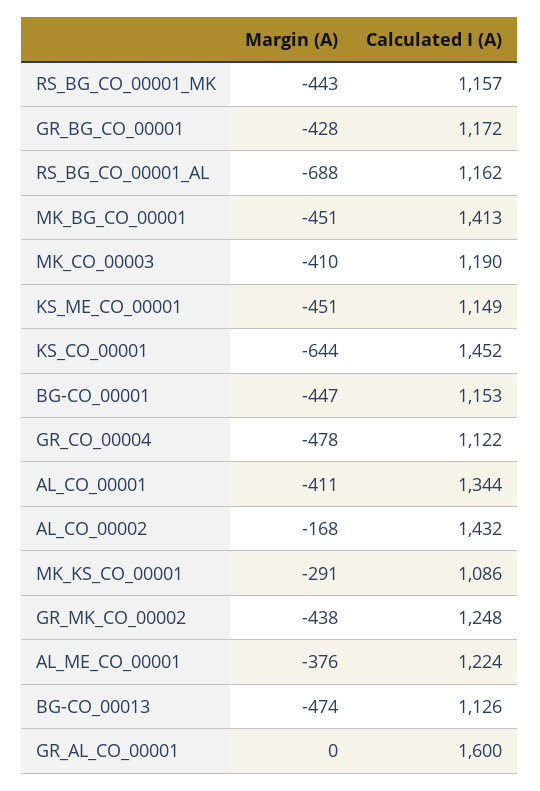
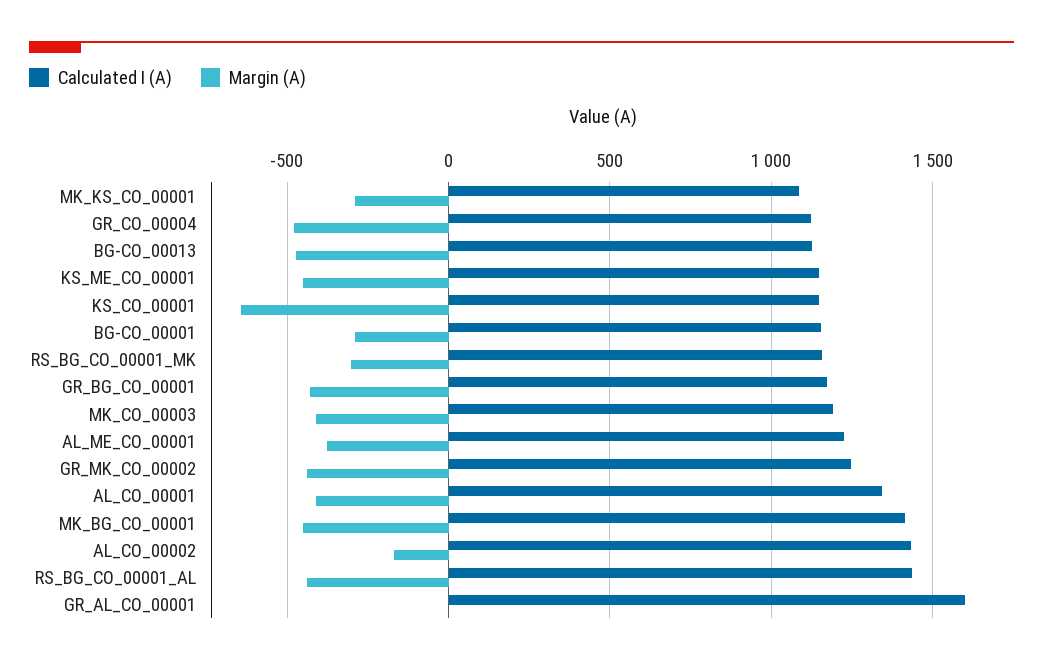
  {
    "Margin (A)": {
-     "RS_BG_CO_00001_MK": -443,
+     "RS_BG_CO_00001_MK": -300,
      "GR_BG_CO_00001": -428,
-     "RS_BG_CO_00001_AL": -688,
+     "RS_BG_CO_00001_AL": -450,
      "MK_BG_CO_00001": -451,
      "MK_CO_00003": -410,
      "KS_ME_CO_00001": -451,
      "KS_CO_00001": -644,
-     "BG-CO_00001": -447,
+     "BG-CO_00001": -300,
      "GR_CO_00004": -478,
      "AL_CO_00001": -411,
      "AL_CO_00002": -168,
      "MK_KS_CO_00001": -291,
      "GR_MK_CO_00002": -438,
      "AL_ME_CO_00001": -376,
      "BG-CO_00013": -474,
      "GR_AL_CO_00001": 0
    },
    "Calculated I (A)": {
      "RS_BG_CO_00001_MK": 1157,
      "GR_BG_CO_00001": 1172,
-     "RS_BG_CO_00001_AL": 1162,
+     "RS_BG_CO_00001_AL": 1450,
      "MK_BG_CO_00001": 1413,
      "MK_CO_00003": 1190,
      "KS_ME_CO_00001": 1149,
-     "KS_CO_00001": 1452,
+     "KS_CO_00001": 1150,
      "BG-CO_00001": 1153,
      "GR_CO_00004": 1122,
      "AL_CO_00001": 1344,
      "AL_CO_00002": 1432,
      "MK_KS_CO_00001": 1086,
      "GR_MK_CO_00002": 1248,
      "AL_ME_CO_00001": 1224,
      "BG-CO_00013": 1126,
      "GR_AL_CO_00001": 1600
    }
  }

